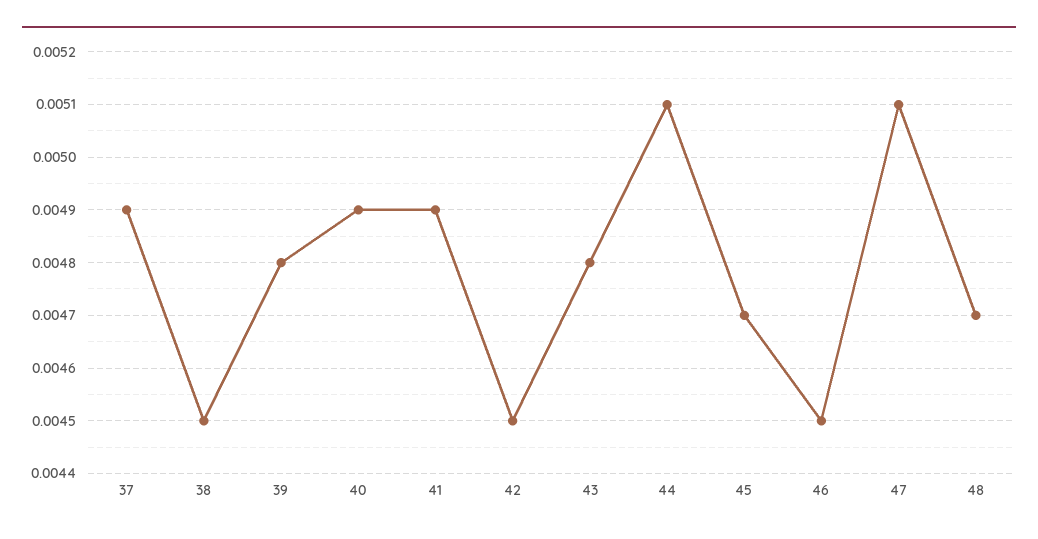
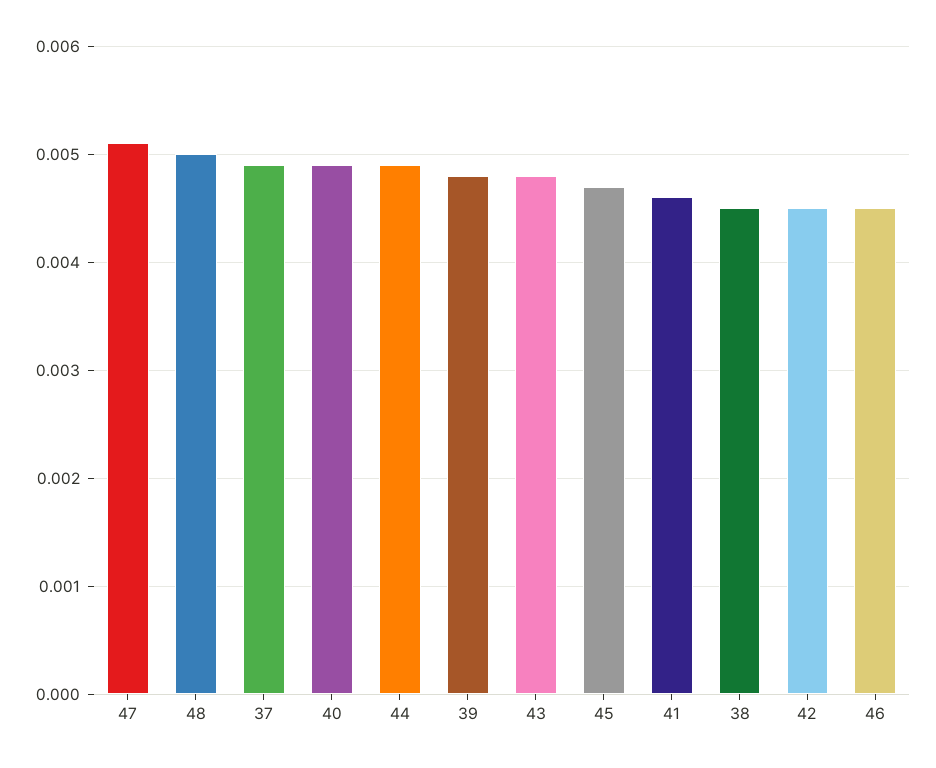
  {
    "37": 0.0049,
    "38": 0.0045,
    "39": 0.0048,
    "40": 0.0049,
-   "41": 0.0049,
+   "41": 0.0046,
    "42": 0.0045,
    "43": 0.0048,
-   "44": 0.0051,
+   "44": 0.0049,
    "45": 0.0047,
    "46": 0.0045,
    "47": 0.0051,
-   "48": 0.0047
+   "48": 0.005
  }

